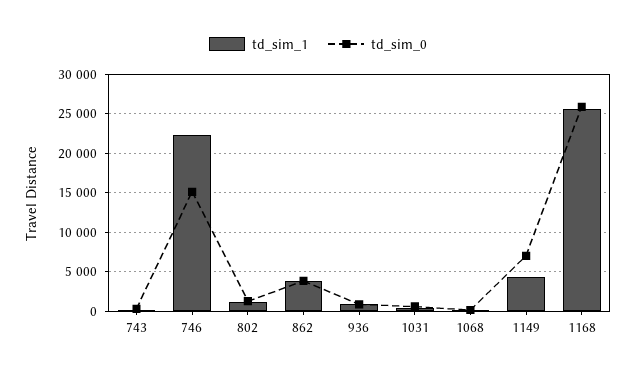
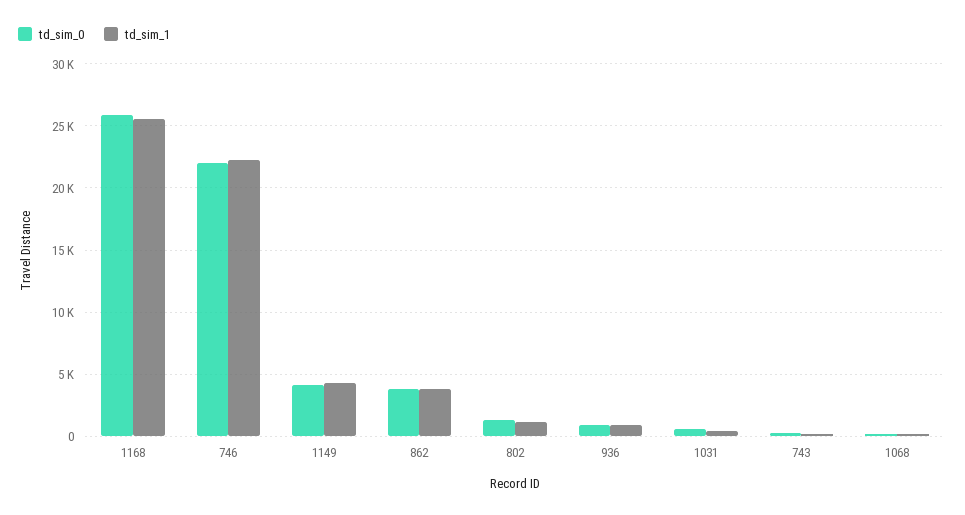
  {
    "td_sim_1": {
      "743": 0,
      "746": 22500,
      "802": 1000,
      "862": 4000,
      "936": 1000,
      "1031": 500,
      "1068": 0,
      "1149": 4500,
      "1168": 25500
    },
    "td_sim_0": {
      "743": 500,
-     "746": 15000,
+     "746": 22000,
      "802": 1500,
      "862": 4000,
      "936": 1000,
      "1031": 500,
      "1068": 0,
-     "1149": 7000,
+     "1149": 4000,
      "1168": 26000
    }
  }

